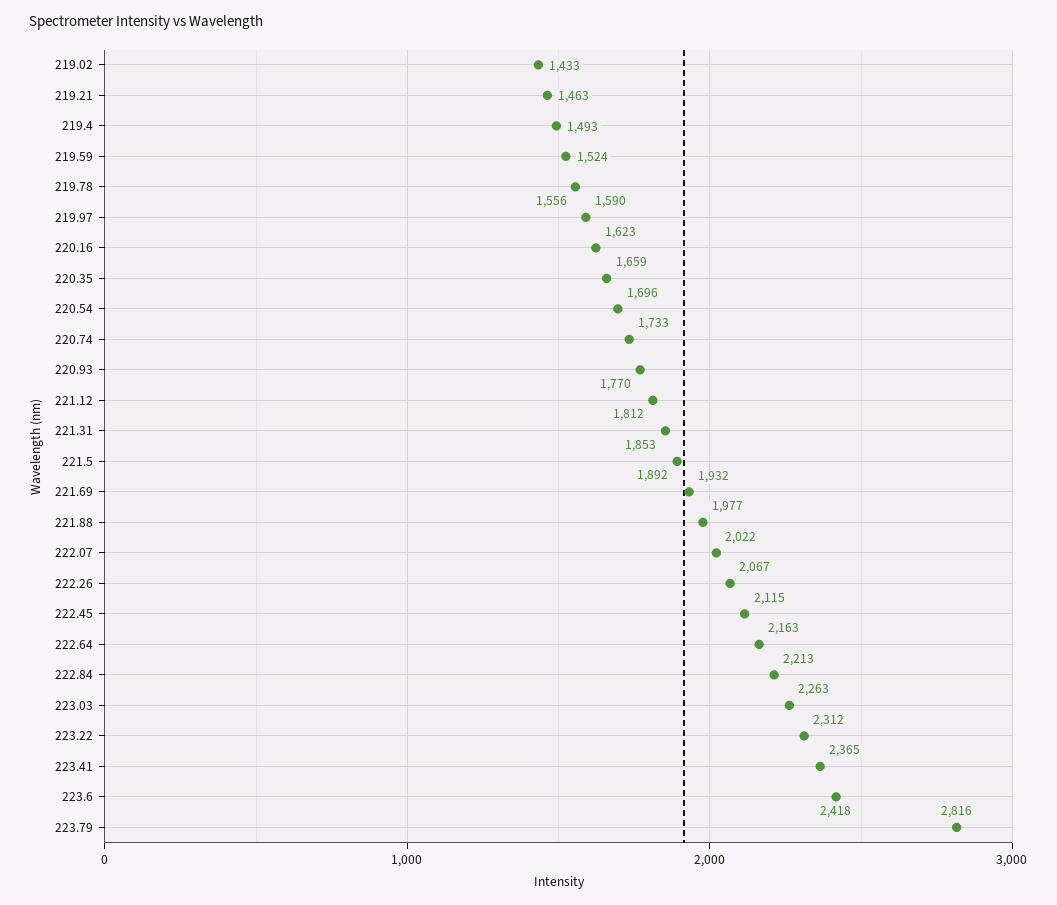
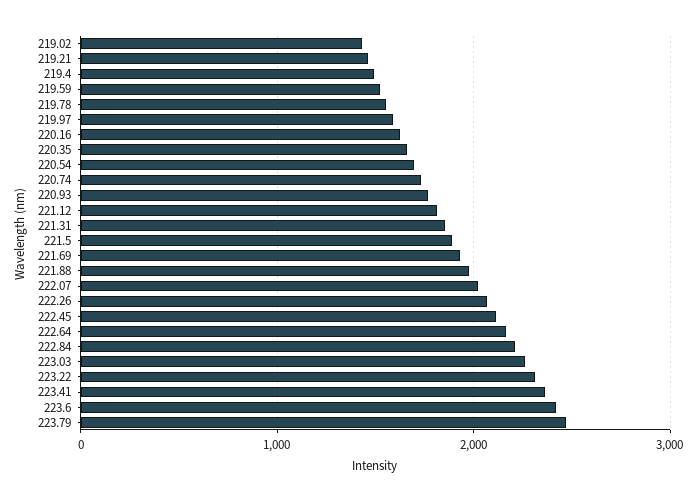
  {
    "219.02": 1433,
    "219.21": 1463,
    "219.4": 1493,
    "219.59": 1524,
    "219.78": 1556,
    "219.97": 1590,
    "220.16": 1623,
    "220.35": 1659,
    "220.54": 1696,
    "220.74": 1733,
    "220.93": 1770,
    "221.12": 1812,
    "221.31": 1853,
    "221.5": 1892,
    "221.69": 1932,
    "221.88": 1977,
    "222.07": 2022,
    "222.26": 2067,
    "222.45": 2115,
    "222.64": 2163,
    "222.84": 2213,
    "223.03": 2263,
    "223.22": 2312,
    "223.41": 2365,
    "223.6": 2418,
-   "223.79": 2816
+   "223.79": 2500
  }

